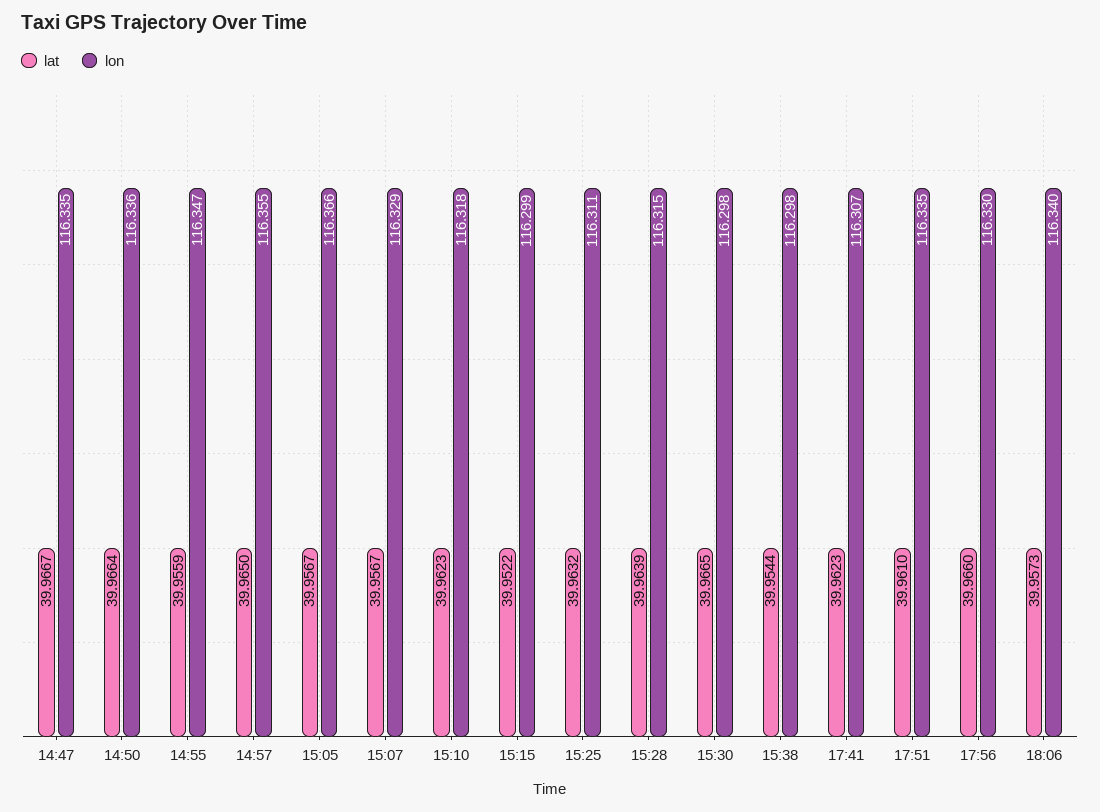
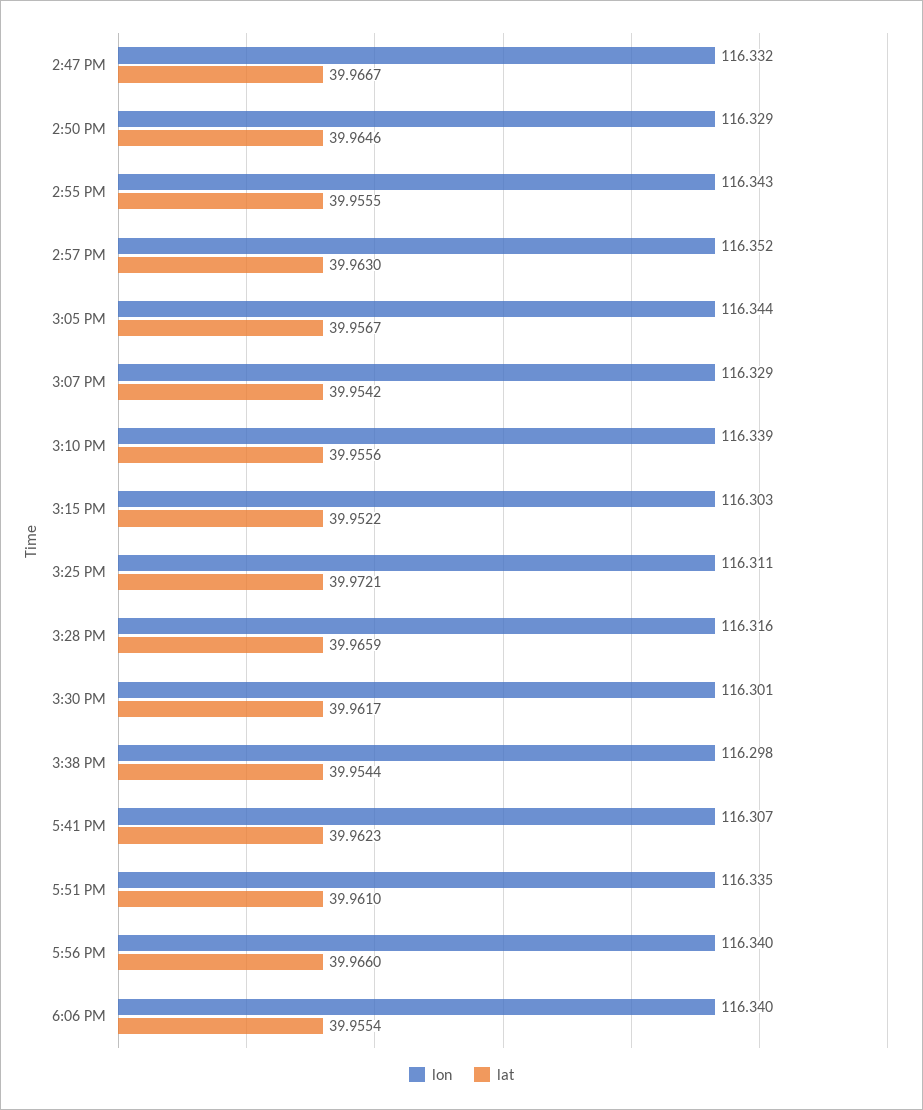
  {
    "lat": {
      "14:47": 39.9667,
-     "14:50": 39.9664,
+     "14:50": 39.9646,
-     "14:55": 39.9559,
+     "14:55": 39.9555,
-     "14:57": 39.965,
+     "14:57": 39.963,
      "15:05": 39.9567,
-     "15:07": 39.9567,
+     "15:07": 39.9542,
-     "15:10": 39.9623,
+     "15:10": 39.9556,
      "15:15": 39.9522,
-     "15:25": 39.9632,
+     "15:25": 39.9721,
-     "15:28": 39.9639,
+     "15:28": 39.9659,
-     "15:30": 39.9665,
+     "15:30": 39.9617,
      "15:38": 39.9544,
      "17:41": 39.9623,
      "17:51": 39.961,
      "17:56": 39.966,
-     "18:06": 39.9573
+     "18:06": 39.9554
    },
    "lon": {
-     "14:47": 116.335,
+     "14:47": 116.332,
-     "14:50": 116.336,
+     "14:50": 116.329,
-     "14:55": 116.347,
+     "14:55": 116.343,
-     "14:57": 116.355,
+     "14:57": 116.352,
-     "15:05": 116.366,
+     "15:05": 116.344,
      "15:07": 116.329,
-     "15:10": 116.318,
+     "15:10": 116.339,
-     "15:15": 116.299,
+     "15:15": 116.303,
      "15:25": 116.311,
-     "15:28": 116.315,
+     "15:28": 116.316,
-     "15:30": 116.298,
+     "15:30": 116.301,
      "15:38": 116.298,
      "17:41": 116.307,
      "17:51": 116.335,
-     "17:56": 116.33,
+     "17:56": 116.34,
      "18:06": 116.34
    }
  }

